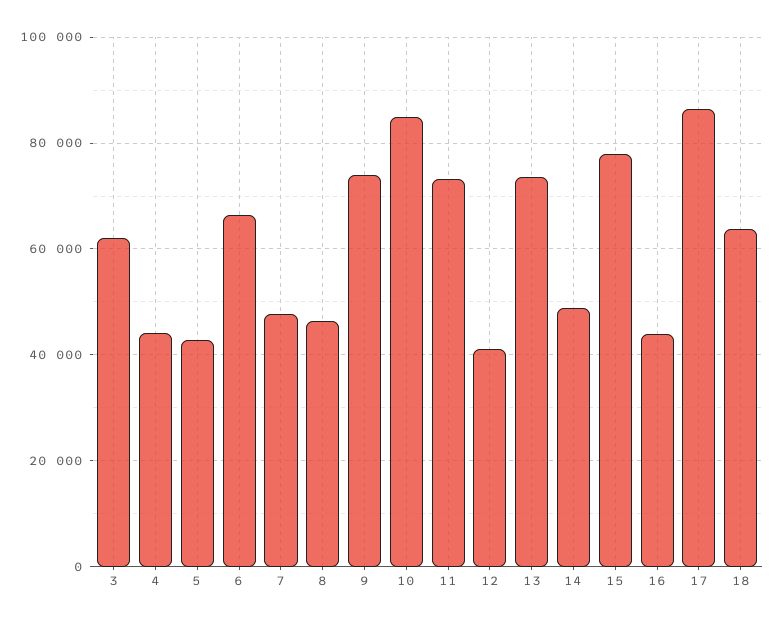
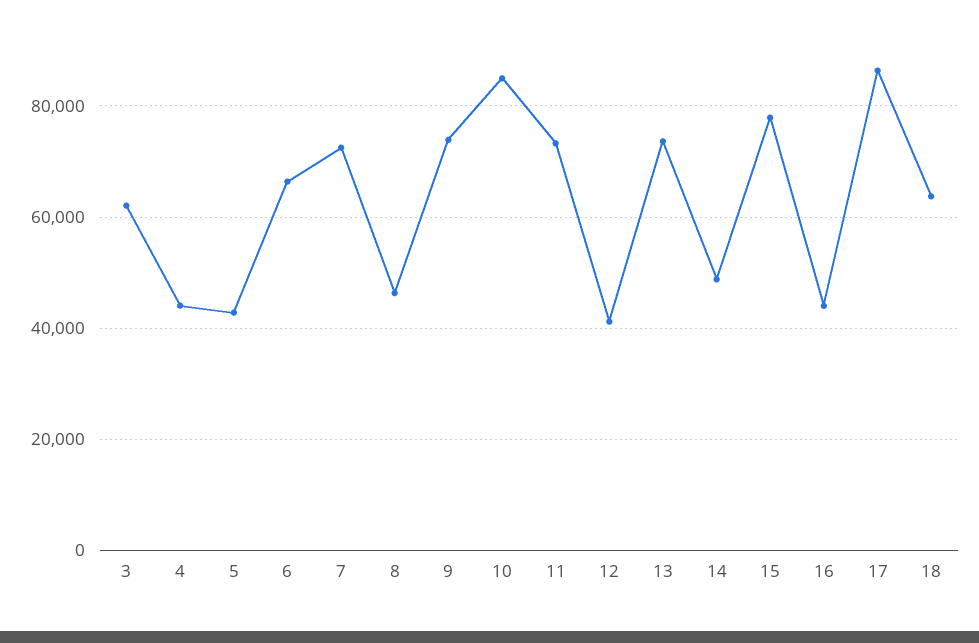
  {
    "3": 62000,
    "4": 44000,
    "5": 42000,
    "6": 66000,
-   "7": 48000,
+   "7": 72000,
    "8": 46000,
    "9": 74000,
    "10": 84000,
    "11": 74000,
    "12": 42000,
    "13": 74000,
    "14": 48000,
    "15": 78000,
    "16": 44000,
    "17": 86000,
    "18": 64000
  }

